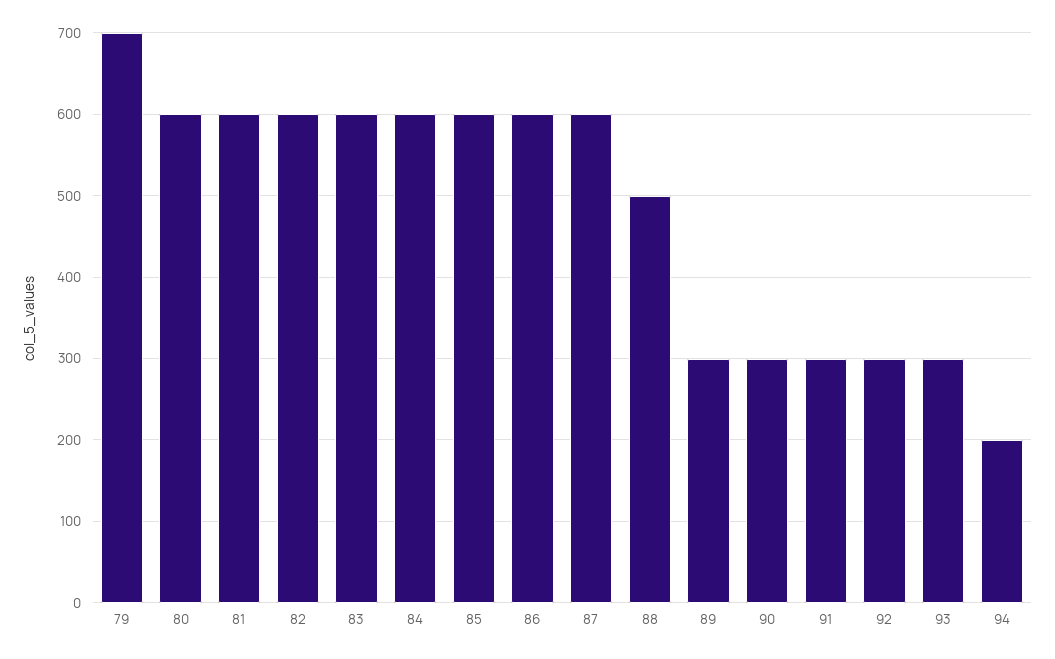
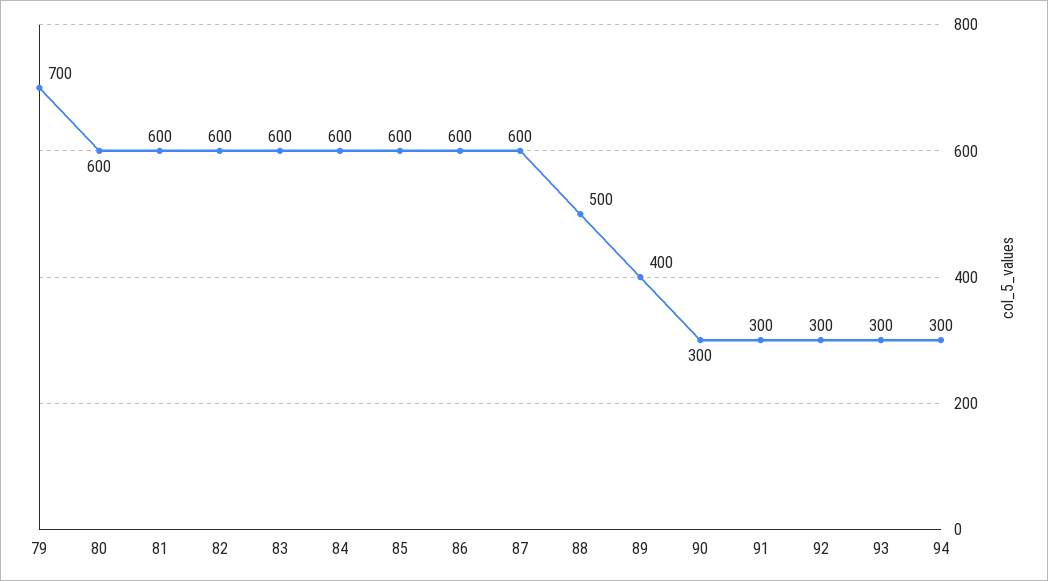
  {
    "79": 700,
    "80": 600,
    "81": 600,
    "82": 600,
    "83": 600,
    "84": 600,
    "85": 600,
    "86": 600,
    "87": 600,
    "88": 500,
-   "89": 300,
+   "89": 400,
    "90": 300,
    "91": 300,
    "92": 300,
    "93": 300,
-   "94": 200
+   "94": 300
  }

